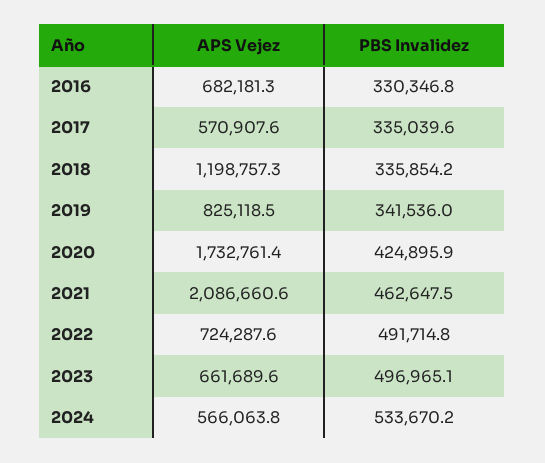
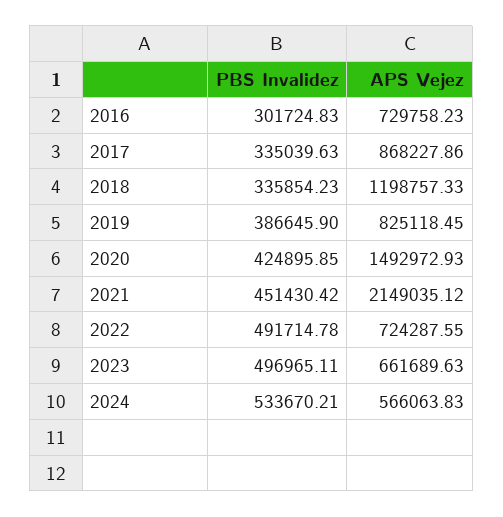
  {
    "APS Vejez": {
-     "2016": 682181.3,
+     "2016": 729758.23,
-     "2017": 570907.6,
+     "2017": 868227.86,
      "2018": 1198757.33,
      "2019": 825118.45,
-     "2020": 1732761.4,
+     "2020": 1492972.93,
-     "2021": 2086660.6,
+     "2021": 2149035.12,
      "2022": 724287.55,
      "2023": 661689.63,
      "2024": 566063.83
    },
    "PBS Invalidez": {
-     "2016": 330346.8,
+     "2016": 301724.83,
      "2017": 335039.63,
      "2018": 335854.23,
-     "2019": 341536,
+     "2019": 386645.9,
      "2020": 424895.85,
-     "2021": 462647.5,
+     "2021": 451430.42,
      "2022": 491714.78,
      "2023": 496965.11,
      "2024": 533670.21
    }
  }

